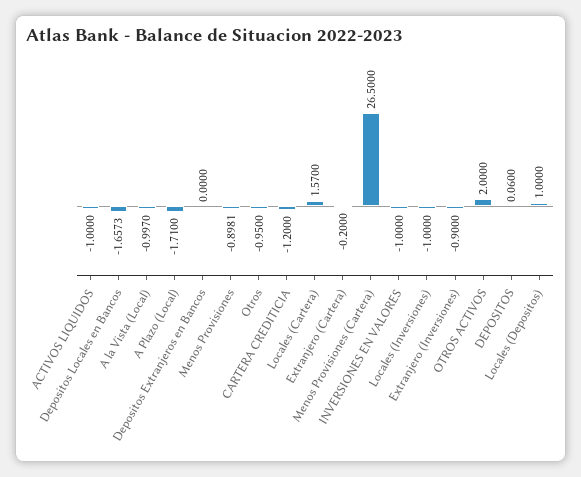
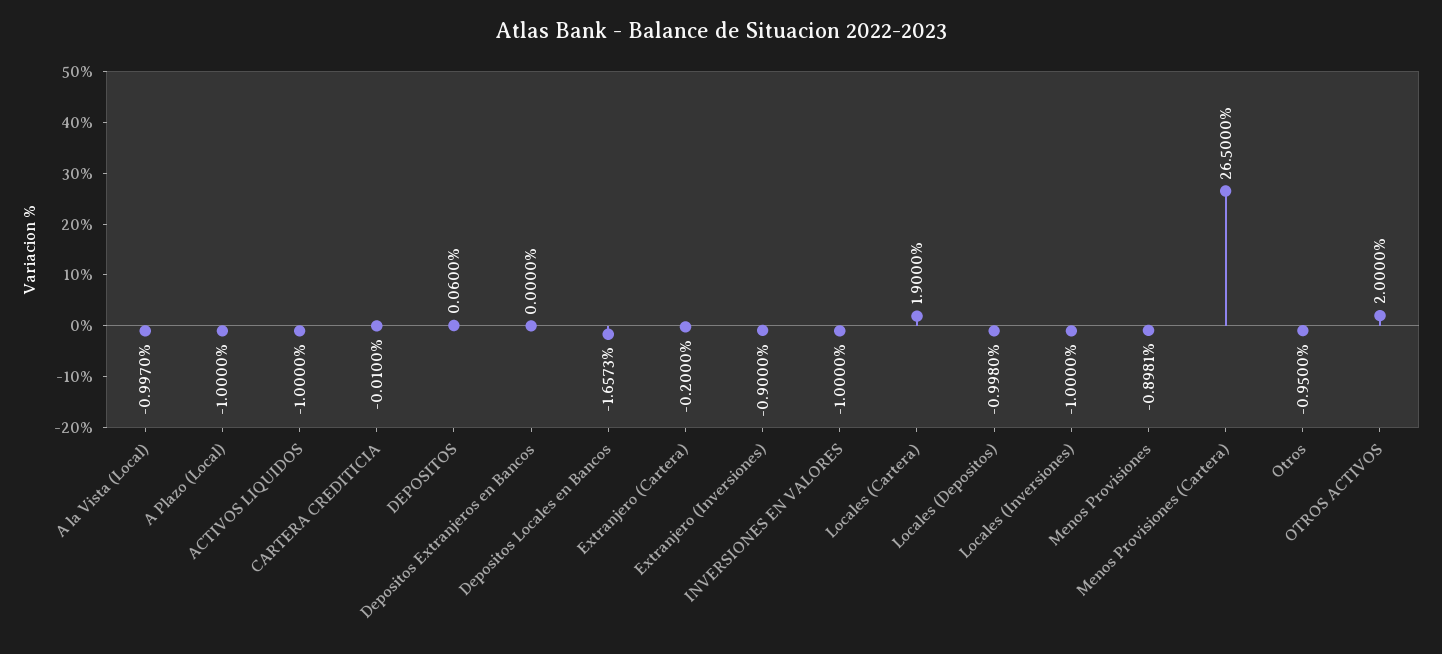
  {
    "ACTIVOS LIQUIDOS": -1,
    "Depositos Locales en Bancos": -1.6573,
    "A la Vista (Local)": -0.997,
-   "A Plazo (Local)": -1.71,
+   "A Plazo (Local)": -1,
    "Depositos Extranjeros en Bancos": 0,
    "Menos Provisiones": -0.8981,
    "Otros": -0.95,
-   "CARTERA CREDITICIA": -1.2,
+   "CARTERA CREDITICIA": -0.01,
-   "Locales (Cartera)": 1.57,
+   "Locales (Cartera)": 1.9,
    "Extranjero (Cartera)": -0.2,
    "Menos Provisiones (Cartera)": 26.5,
    "INVERSIONES EN VALORES": -1,
    "Locales (Inversiones)": -1,
    "Extranjero (Inversiones)": -0.9,
    "OTROS ACTIVOS": 2,
    "DEPOSITOS": 0.06,
-   "Locales (Depositos)": 1
+   "Locales (Depositos)": -0.998
  }

